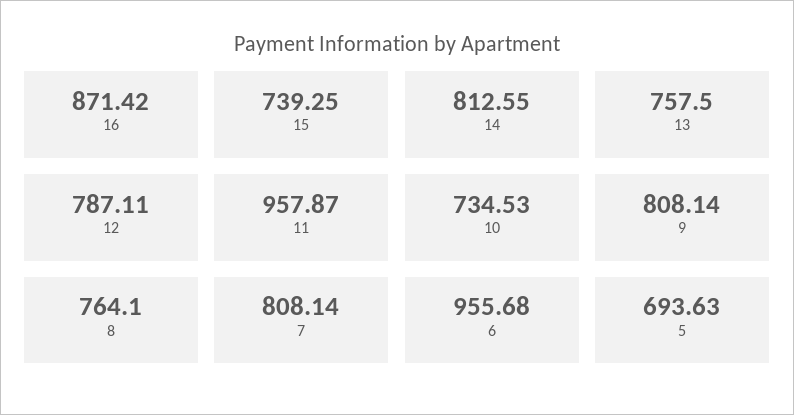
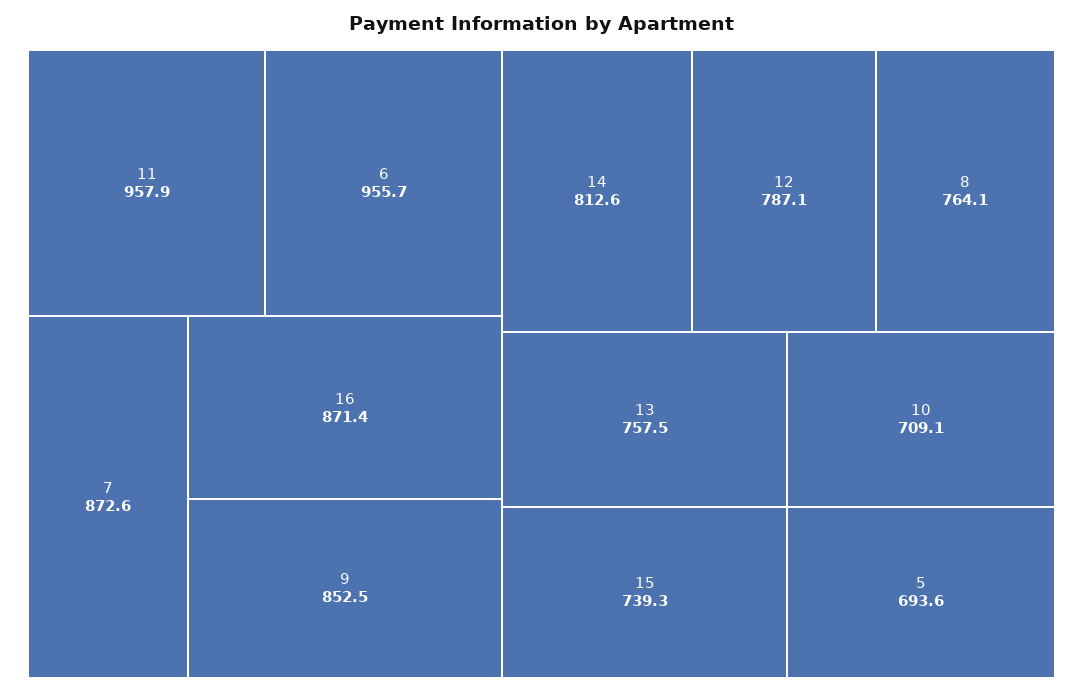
  {
    "16": 871.42,
    "15": 739.25,
    "14": 812.55,
    "13": 757.5,
    "12": 787.11,
    "11": 957.87,
-   "10": 734.53,
+   "10": 709.1,
-   "9": 808.14,
+   "9": 852.5,
    "8": 764.1,
-   "7": 808.14,
+   "7": 872.6,
    "6": 955.68,
    "5": 693.63
  }

